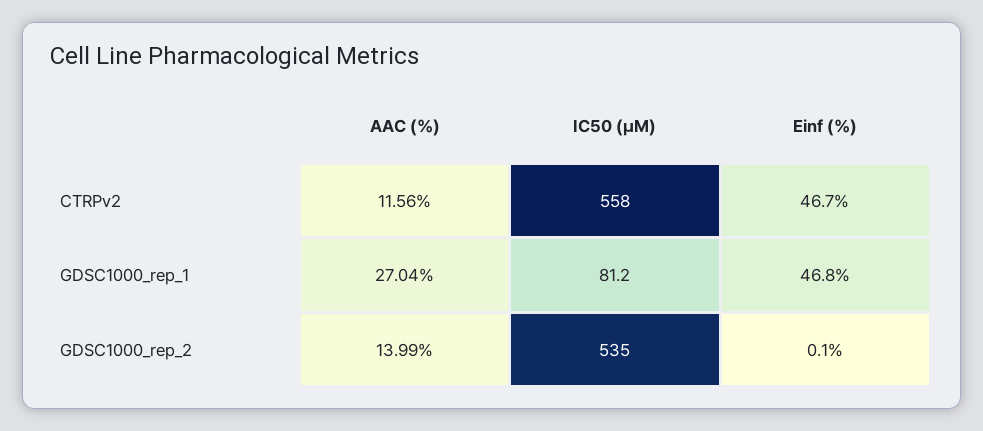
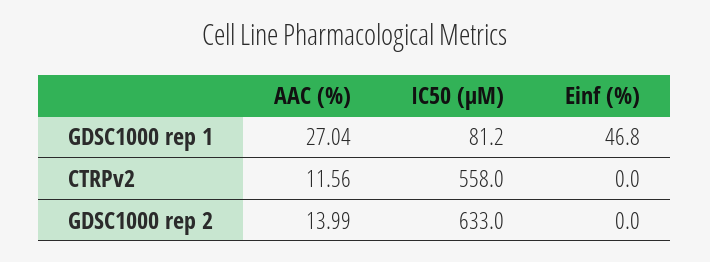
  {
    "AAC (%)": {
      "CTRPv2": 11.56,
      "GDSC1000_rep_1": 27.04,
      "GDSC1000_rep_2": 13.99
    },
    "IC50 (µM)": {
      "CTRPv2": 558,
      "GDSC1000_rep_1": 81.2,
-     "GDSC1000_rep_2": 535
+     "GDSC1000_rep_2": 633
    },
    "Einf (%)": {
-     "CTRPv2": 46.7,
+     "CTRPv2": 0,
      "GDSC1000_rep_1": 46.8,
-     "GDSC1000_rep_2": 0.1
+     "GDSC1000_rep_2": 0
    }
  }

